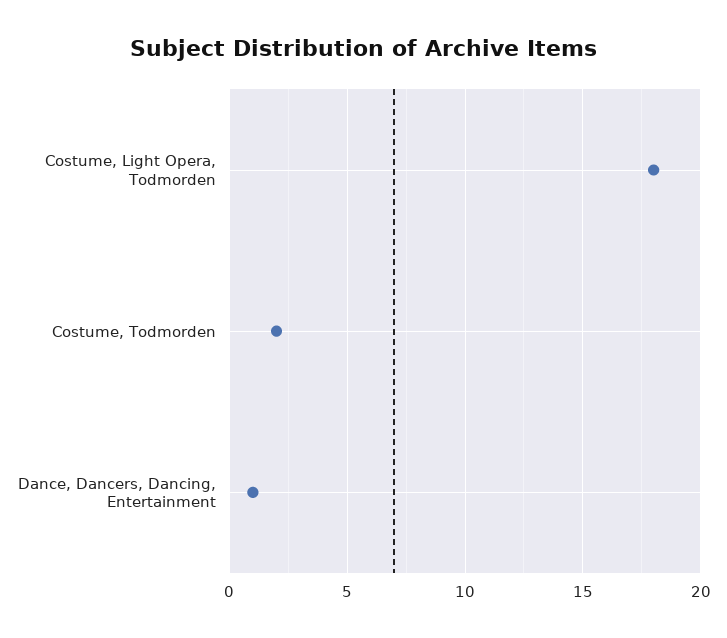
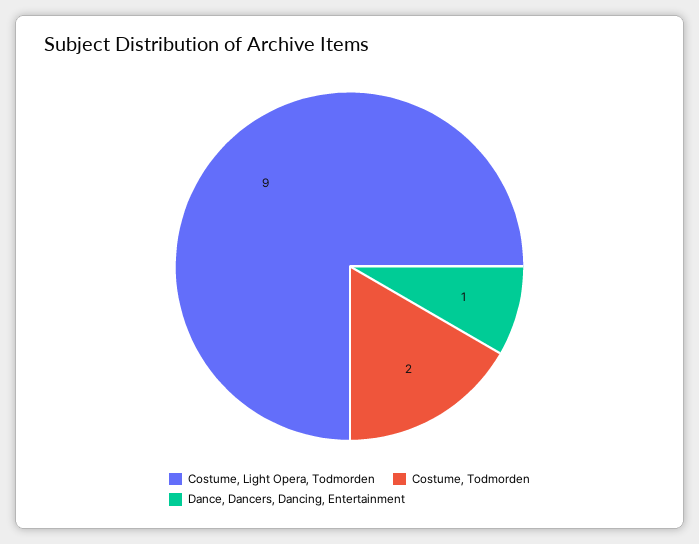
  {
-   "Costume, Light Opera, Todmorden": 18,
+   "Costume, Light Opera, Todmorden": 9,
    "Costume, Todmorden": 2,
    "Dance, Dancers, Dancing, Entertainment": 1
  }

